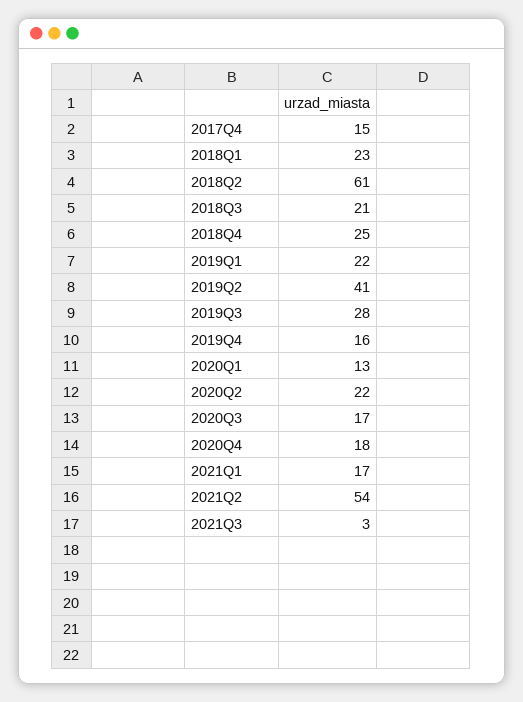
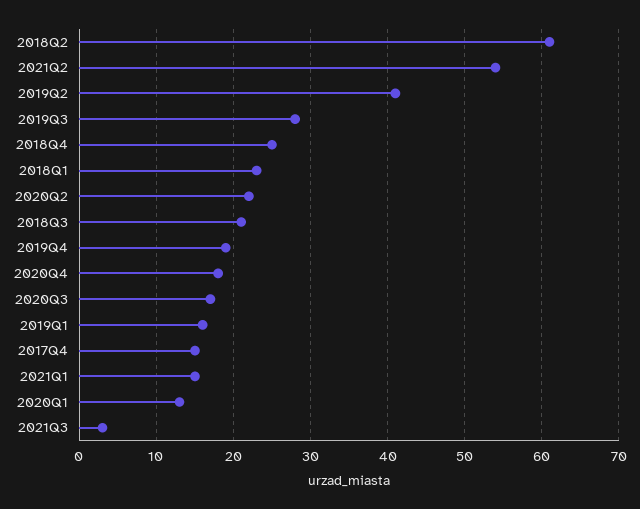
  {
    "2017Q4": 15,
    "2018Q1": 23,
    "2018Q2": 61,
    "2018Q3": 21,
    "2018Q4": 25,
-   "2019Q1": 22,
+   "2019Q1": 16,
    "2019Q2": 41,
    "2019Q3": 28,
-   "2019Q4": 16,
+   "2019Q4": 19,
    "2020Q1": 13,
    "2020Q2": 22,
    "2020Q3": 17,
    "2020Q4": 18,
-   "2021Q1": 17,
+   "2021Q1": 15,
    "2021Q2": 54,
    "2021Q3": 3
  }

